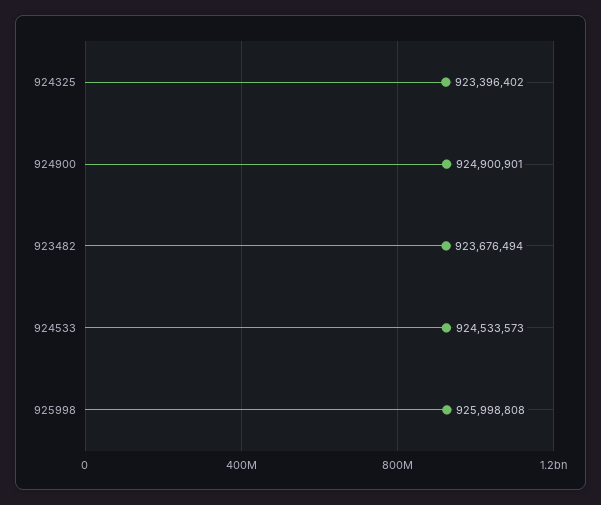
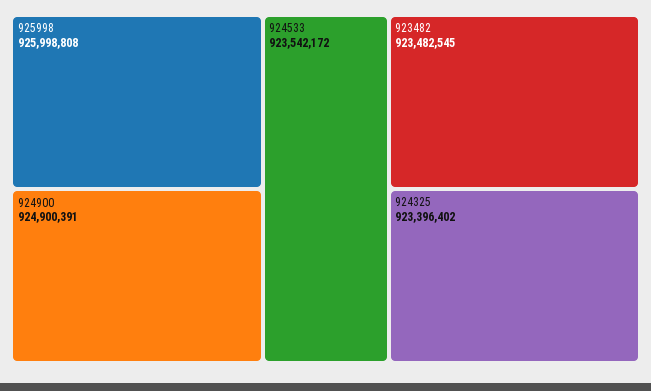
  {
    "924325": 923396402,
-   "924900": 924900901,
+   "924900": 924900391,
-   "923482": 923676494,
+   "923482": 923482545,
-   "924533": 924533573,
+   "924533": 923542172,
    "925998": 925998808
  }

